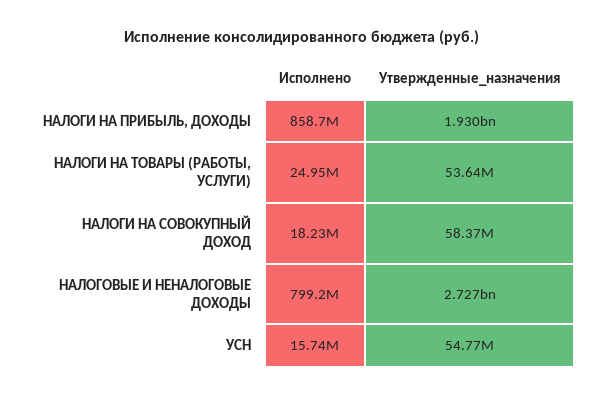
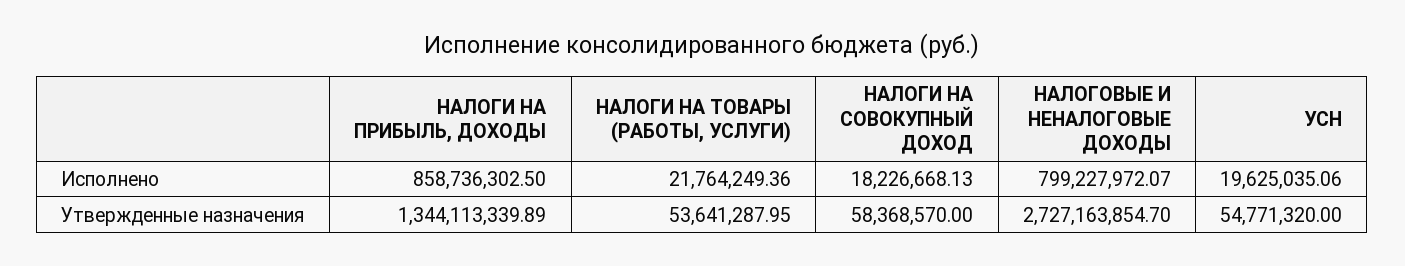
  {
    "Исполнено": {
      "НАЛОГИ НА ПРИБЫЛЬ, ДОХОДЫ": 858736302.5,
-     "НАЛОГИ НА ТОВАРЫ (РАБОТЫ, УСЛУГИ)": 24950000,
+     "НАЛОГИ НА ТОВАРЫ (РАБОТЫ, УСЛУГИ)": 21764249.36,
      "НАЛОГИ НА СОВОКУПНЫЙ ДОХОД": 18226668.13,
      "НАЛОГОВЫЕ И НЕНАЛОГОВЫЕ ДОХОДЫ": 799227972.07,
-     "УСН": 15740000
+     "УСН": 19625035.06
    },
    "Утвержденные_назначения": {
-     "НАЛОГИ НА ПРИБЫЛЬ, ДОХОДЫ": 1930000000,
+     "НАЛОГИ НА ПРИБЫЛЬ, ДОХОДЫ": 1344113339.89,
      "НАЛОГИ НА ТОВАРЫ (РАБОТЫ, УСЛУГИ)": 53641287.95,
      "НАЛОГИ НА СОВОКУПНЫЙ ДОХОД": 58368570,
      "НАЛОГОВЫЕ И НЕНАЛОГОВЫЕ ДОХОДЫ": 2727163854.7,
      "УСН": 54771320
    }
  }

